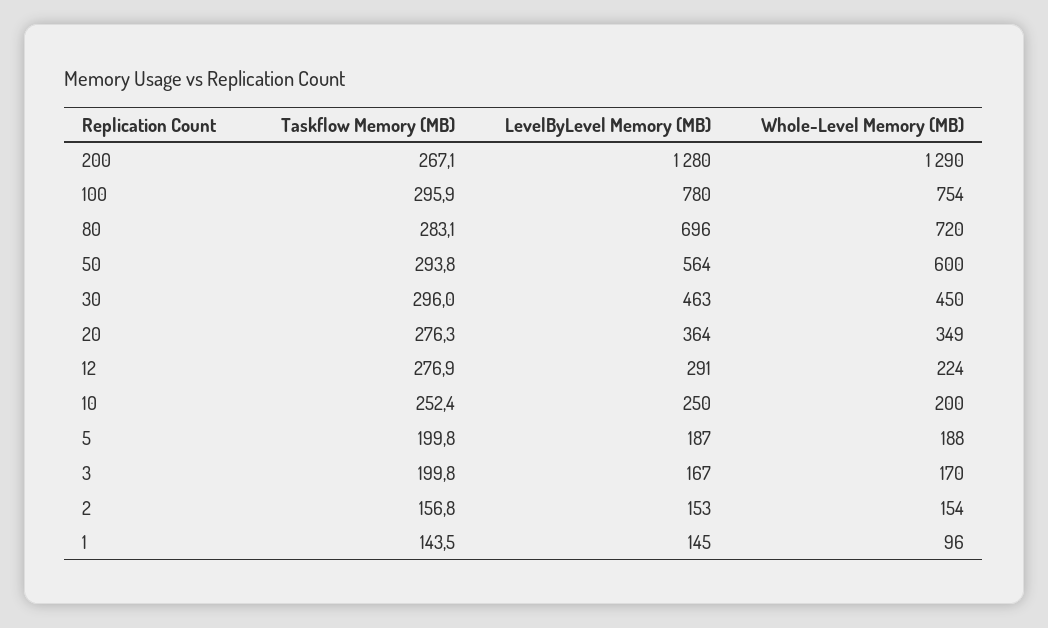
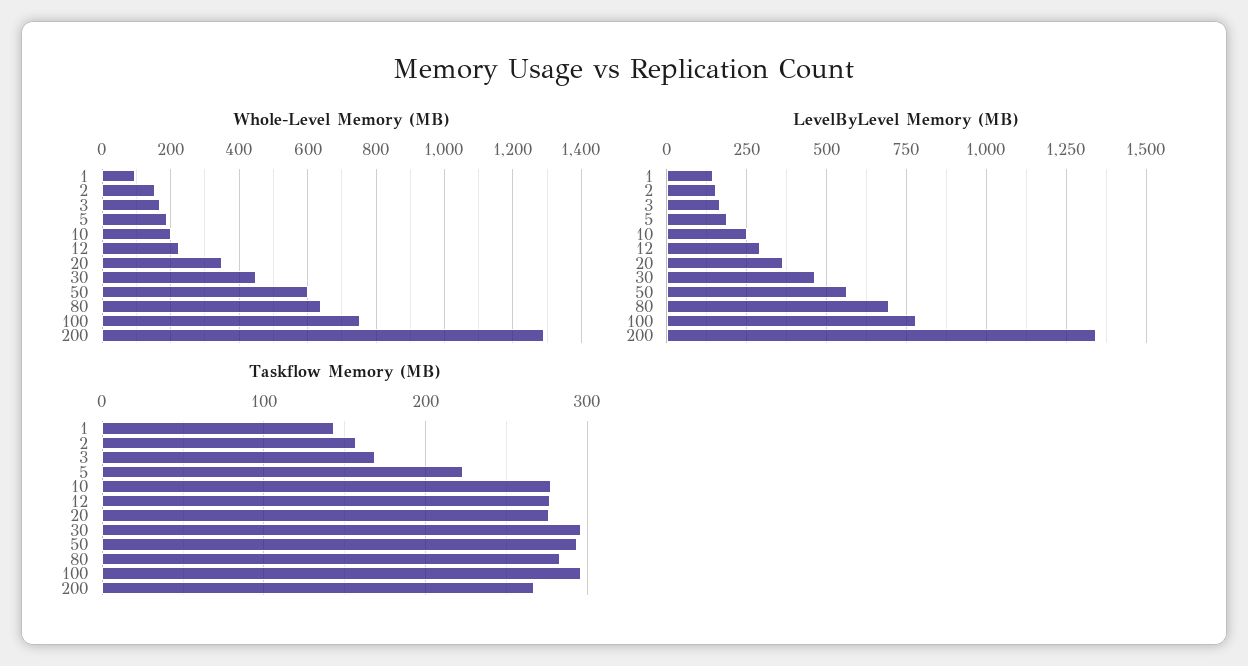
  {
    "Taskflow Memory (MB)": {
      "200": 267.1,
      "100": 295.9,
      "80": 283.1,
      "50": 293.8,
      "30": 296,
      "20": 276.3,
      "12": 276.9,
-     "10": 252.4,
+     "10": 280,
-     "5": 199.8,
+     "5": 220,
-     "3": 199.8,
+     "3": 170,
      "2": 156.8,
      "1": 143.5
    },
    "LevelByLevel Memory (MB)": {
-     "200": 1280,
+     "200": 1350,
      "100": 780,
      "80": 696,
      "50": 564,
      "30": 463,
      "20": 364,
      "12": 291,
      "10": 250,
      "5": 187,
      "3": 167,
      "2": 153,
      "1": 145
    },
    "Whole-Level Memory (MB)": {
      "200": 1290,
      "100": 754,
-     "80": 720,
+     "80": 640,
      "50": 600,
      "30": 450,
      "20": 349,
      "12": 224,
      "10": 200,
      "5": 188,
      "3": 170,
      "2": 154,
      "1": 96
    }
  }

